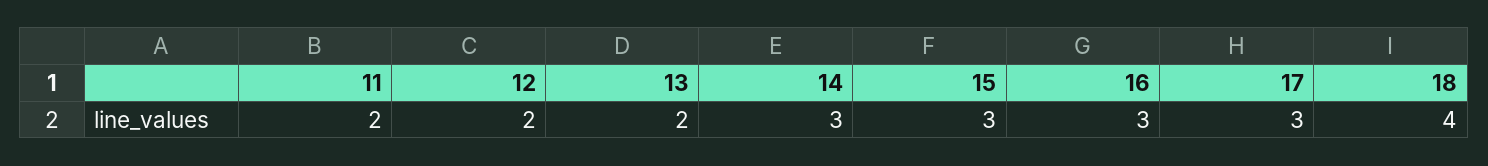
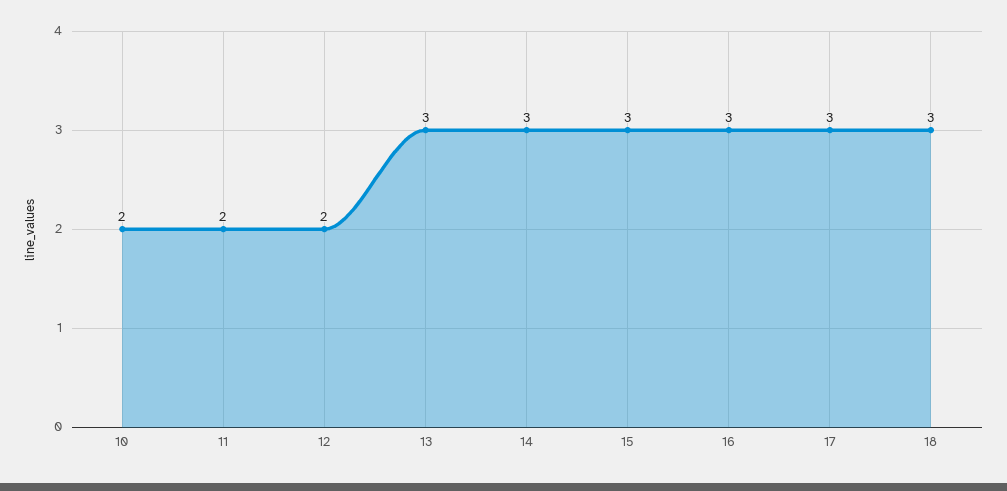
  {
    "11": 2,
    "12": 2,
-   "13": 2,
+   "13": 3,
    "14": 3,
    "15": 3,
    "16": 3,
    "17": 3,
-   "18": 4
+   "18": 3,
+   "10": 2
  }

